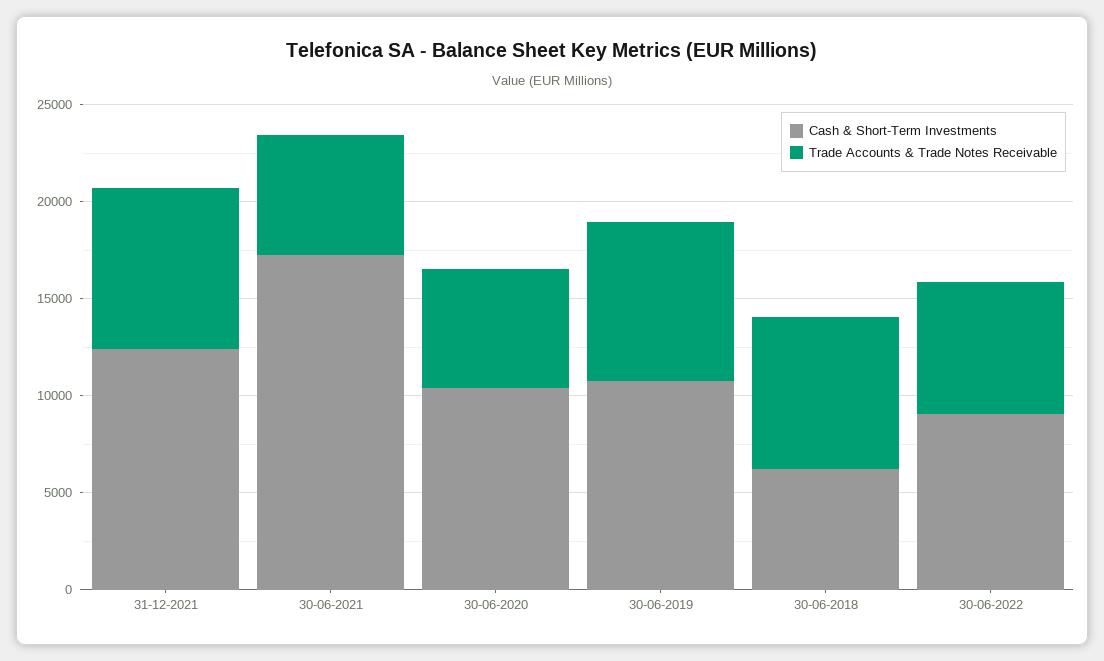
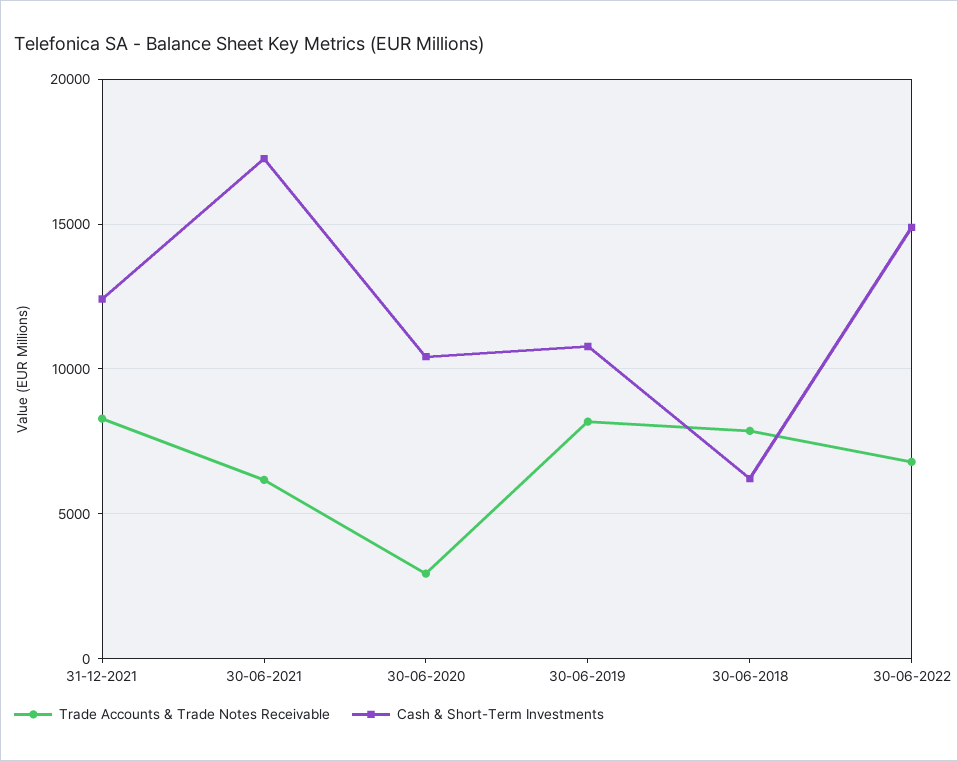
  {
    "Cash & Short-Term Investments": {
      "31-12-2021": 12500,
      "30-06-2021": 17500,
      "30-06-2020": 10500,
      "30-06-2019": 11000,
      "30-06-2018": 6000,
-     "30-06-2022": 9000
+     "30-06-2022": 15000
    },
    "Trade Accounts & Trade Notes Receivable": {
      "31-12-2021": 8500,
      "30-06-2021": 6000,
-     "30-06-2020": 6000,
+     "30-06-2020": 3000,
      "30-06-2019": 8000,
      "30-06-2018": 8000,
      "30-06-2022": 7000
    }
  }

